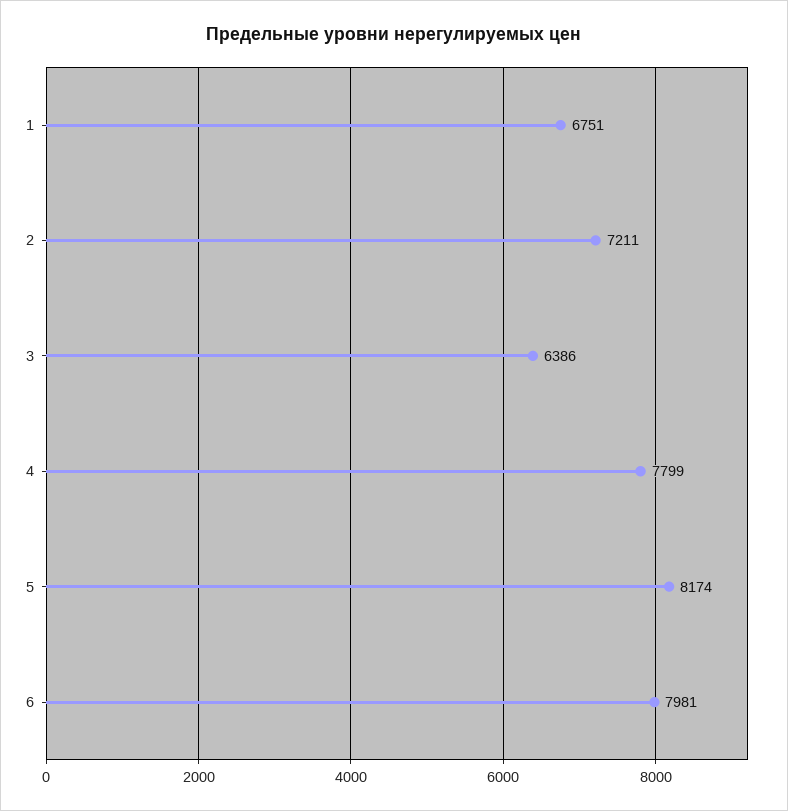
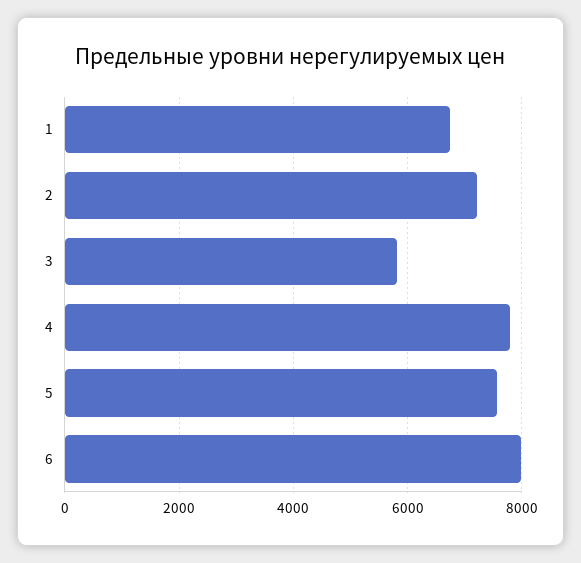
  {
    "1": 6751,
    "2": 7211,
-   "3": 6386,
+   "3": 5800,
    "4": 7799,
-   "5": 8174,
+   "5": 7600,
    "6": 7981
  }

